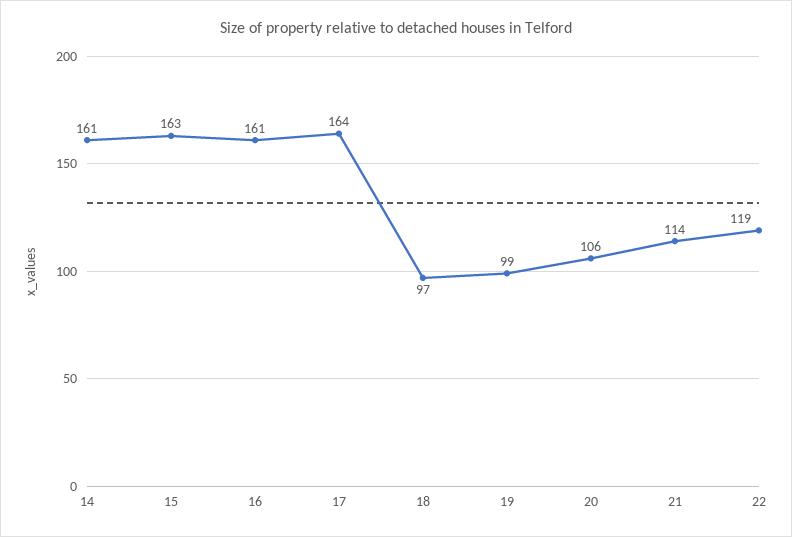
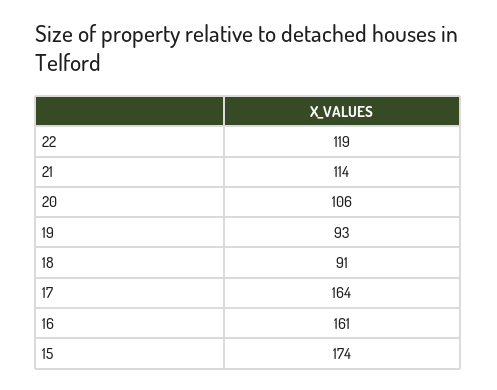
  {
-   "14": 161,
-   "15": 163,
+   "15": 174,
    "16": 161,
    "17": 164,
-   "18": 97,
+   "18": 91,
-   "19": 99,
+   "19": 93,
    "20": 106,
    "21": 114,
    "22": 119
  }

